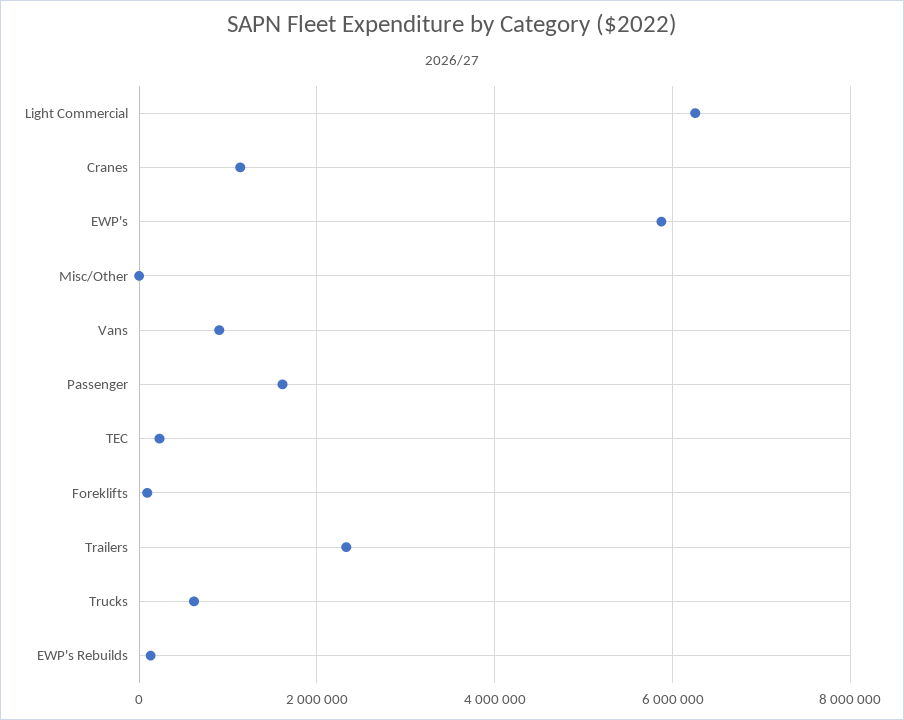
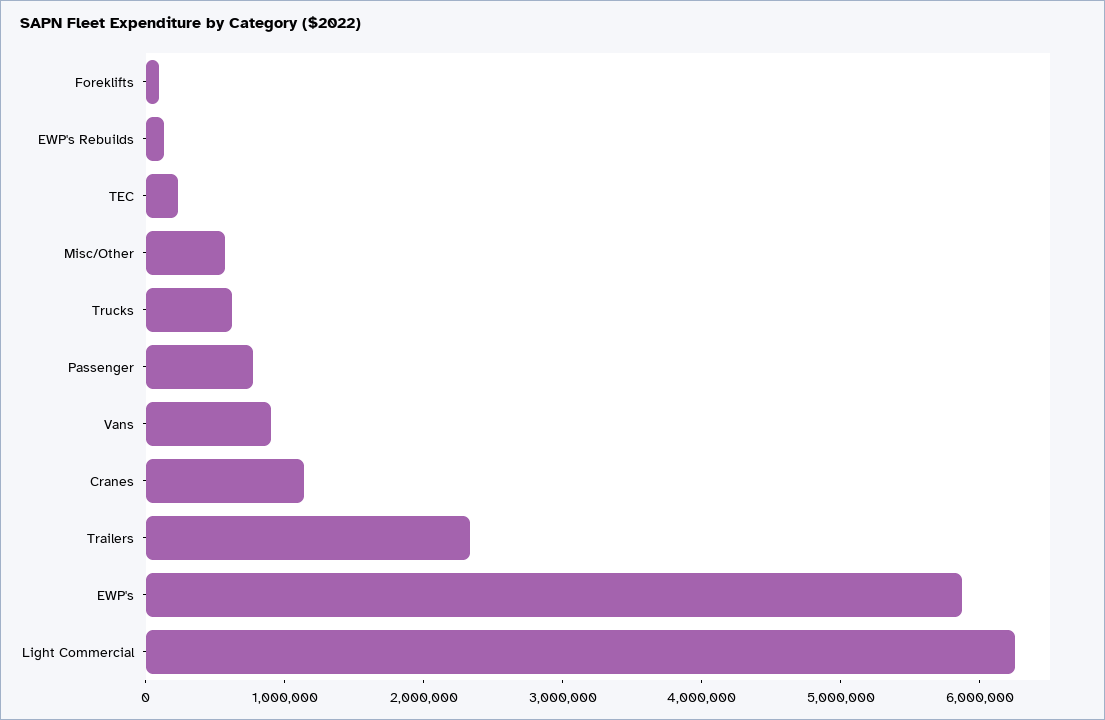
  {
    "Light Commercial": 6200000,
    "Cranes": 1200000,
    "EWP's": 5800000,
-   "Misc/Other": 0,
+   "Misc/Other": 600000,
    "Vans": 1000000,
-   "Passenger": 1600000,
+   "Passenger": 800000,
    "TEC": 200000,
    "Foreklifts": 0,
    "Trailers": 2400000,
    "Trucks": 600000,
    "EWP's Rebuilds": 200000
  }

